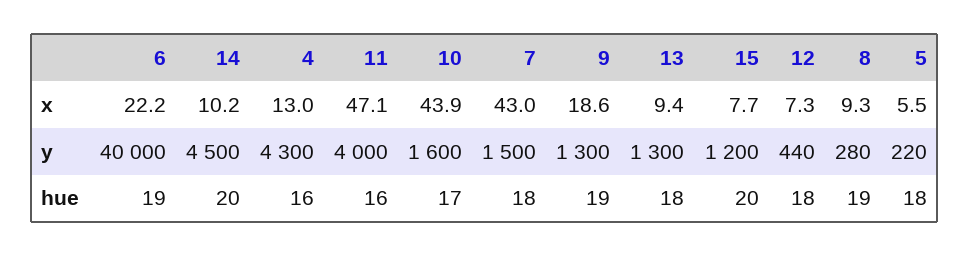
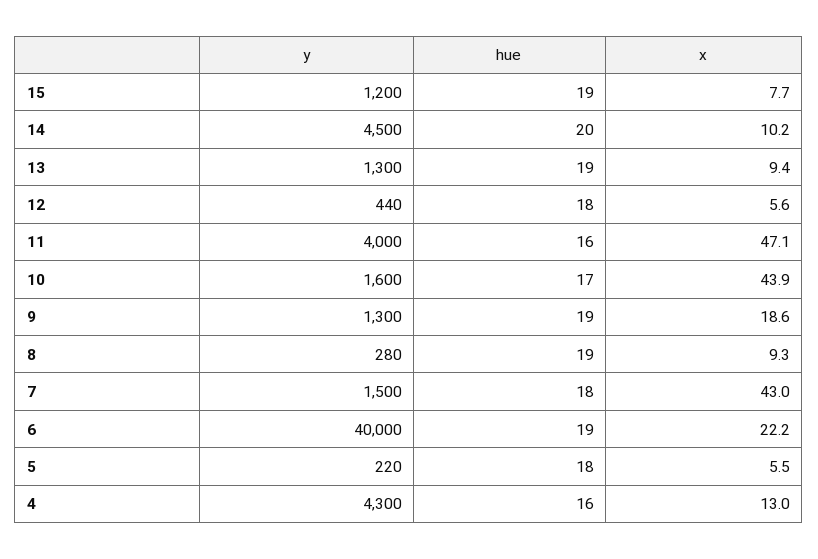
  {
    "6": {
      "x": 22.2,
      "y": 40000,
      "hue": 19
    },
    "14": {
      "x": 10.2,
      "y": 4500,
      "hue": 20
    },
    "4": {
      "x": 13,
      "y": 4300,
      "hue": 16
    },
    "11": {
      "x": 47.1,
      "y": 4000,
      "hue": 16
    },
    "10": {
      "x": 43.9,
      "y": 1600,
      "hue": 17
    },
    "7": {
      "x": 43,
      "y": 1500,
      "hue": 18
    },
    "9": {
      "x": 18.6,
      "y": 1300,
      "hue": 19
    },
    "13": {
      "x": 9.4,
      "y": 1300,
-     "hue": 18
+     "hue": 19
    },
    "15": {
      "x": 7.7,
      "y": 1200,
-     "hue": 20
+     "hue": 19
    },
    "12": {
-     "x": 7.3,
+     "x": 5.6,
      "y": 440,
      "hue": 18
    },
    "8": {
      "x": 9.3,
      "y": 280,
      "hue": 19
    },
    "5": {
      "x": 5.5,
      "y": 220,
      "hue": 18
    }
  }

